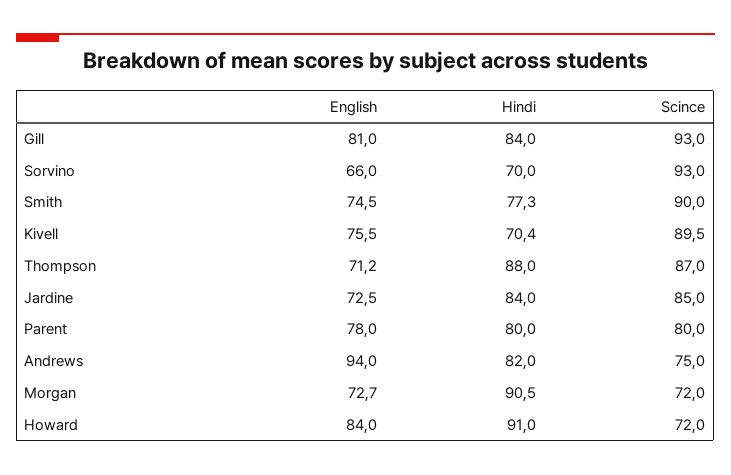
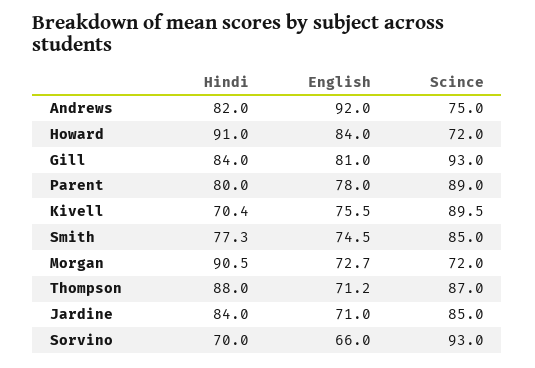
  {
    "English": {
      "Gill": 81,
      "Sorvino": 66,
      "Smith": 74.5,
      "Kivell": 75.5,
      "Thompson": 71.2,
-     "Jardine": 72.5,
+     "Jardine": 71,
      "Parent": 78,
-     "Andrews": 94,
+     "Andrews": 92,
      "Morgan": 72.7,
      "Howard": 84
    },
    "Hindi": {
      "Gill": 84,
      "Sorvino": 70,
      "Smith": 77.3,
      "Kivell": 70.4,
      "Thompson": 88,
      "Jardine": 84,
      "Parent": 80,
      "Andrews": 82,
      "Morgan": 90.5,
      "Howard": 91
    },
    "Scince": {
      "Gill": 93,
      "Sorvino": 93,
-     "Smith": 90,
+     "Smith": 85,
      "Kivell": 89.5,
      "Thompson": 87,
      "Jardine": 85,
-     "Parent": 80,
+     "Parent": 89,
      "Andrews": 75,
      "Morgan": 72,
      "Howard": 72
    }
  }

